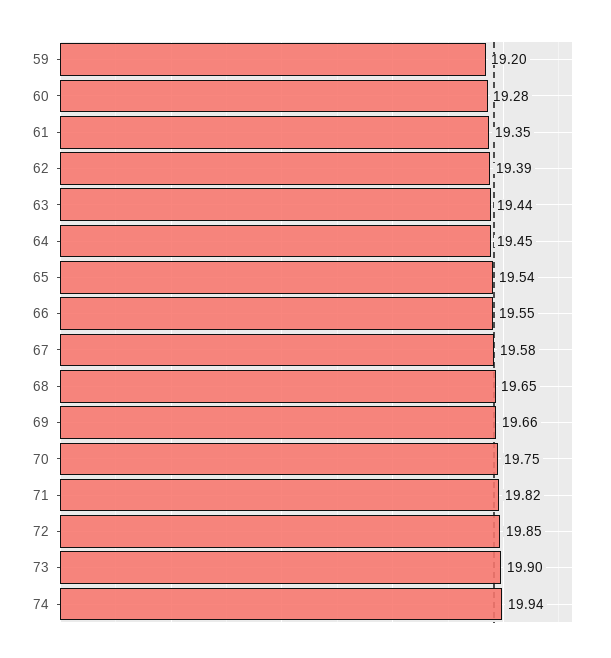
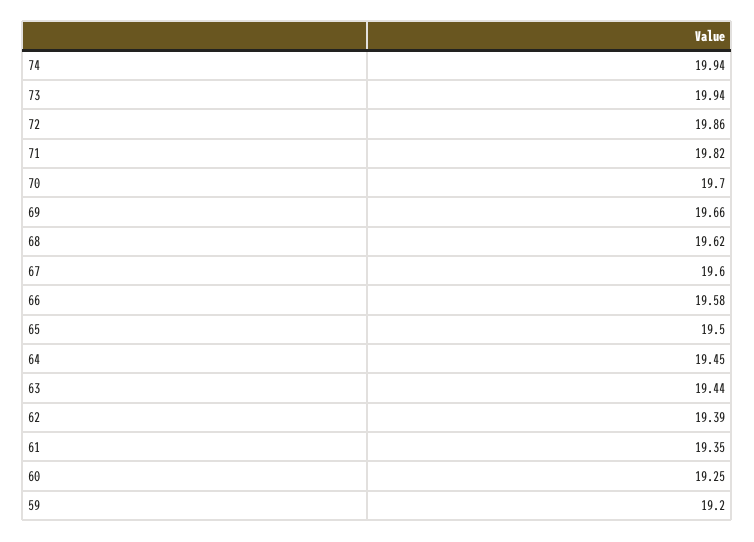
  {
    "59": 19.2,
-   "60": 19.28,
+   "60": 19.25,
    "61": 19.35,
    "62": 19.39,
    "63": 19.44,
    "64": 19.45,
-   "65": 19.54,
+   "65": 19.5,
-   "66": 19.55,
+   "66": 19.58,
-   "67": 19.58,
+   "67": 19.6,
-   "68": 19.65,
+   "68": 19.62,
    "69": 19.66,
-   "70": 19.75,
+   "70": 19.7,
    "71": 19.82,
-   "72": 19.85,
+   "72": 19.86,
-   "73": 19.9,
+   "73": 19.94,
    "74": 19.94
  }

